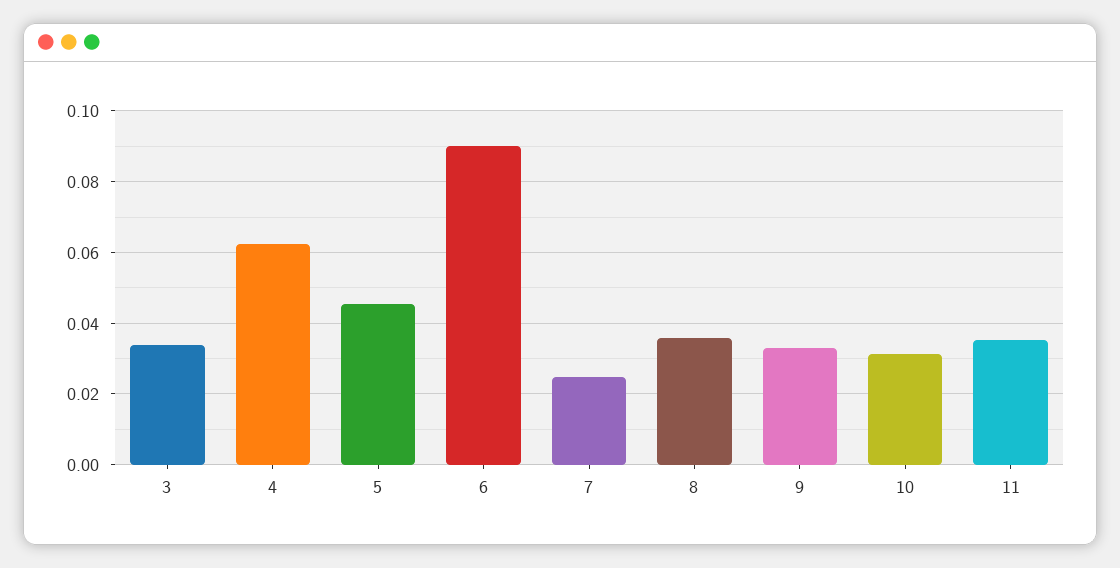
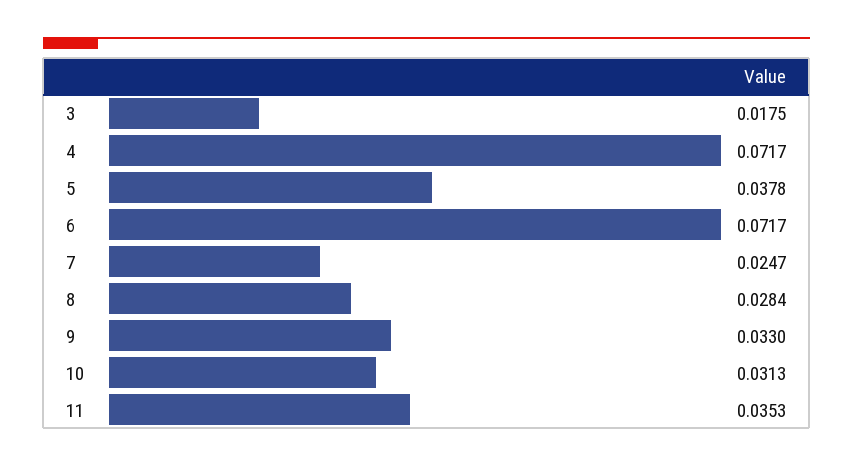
  {
-   "3": 0.034,
+   "3": 0.0175,
-   "4": 0.062,
+   "4": 0.0717,
-   "5": 0.046,
+   "5": 0.0378,
-   "6": 0.09,
+   "6": 0.0717,
    "7": 0.0247,
-   "8": 0.036,
+   "8": 0.0284,
    "9": 0.033,
    "10": 0.0313,
    "11": 0.0353
  }

